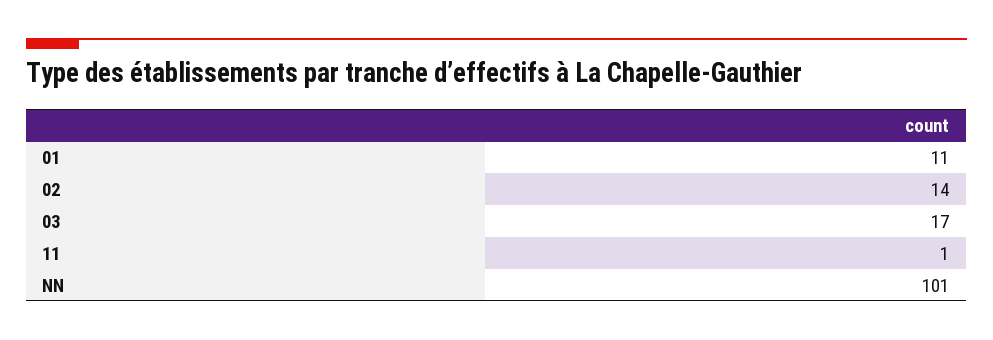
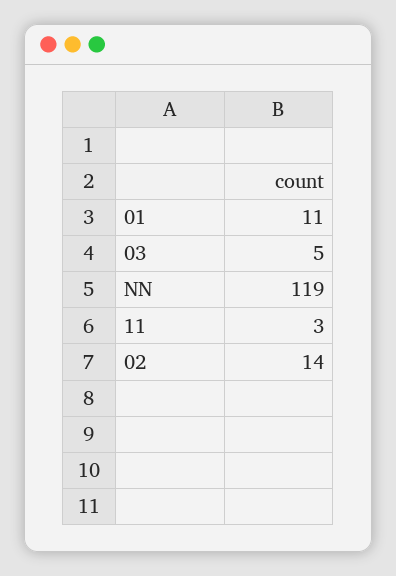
  {
    "01": 11,
    "02": 14,
-   "03": 17,
+   "03": 5,
-   "11": 1,
+   "11": 3,
-   "NN": 101
+   "NN": 119
  }

